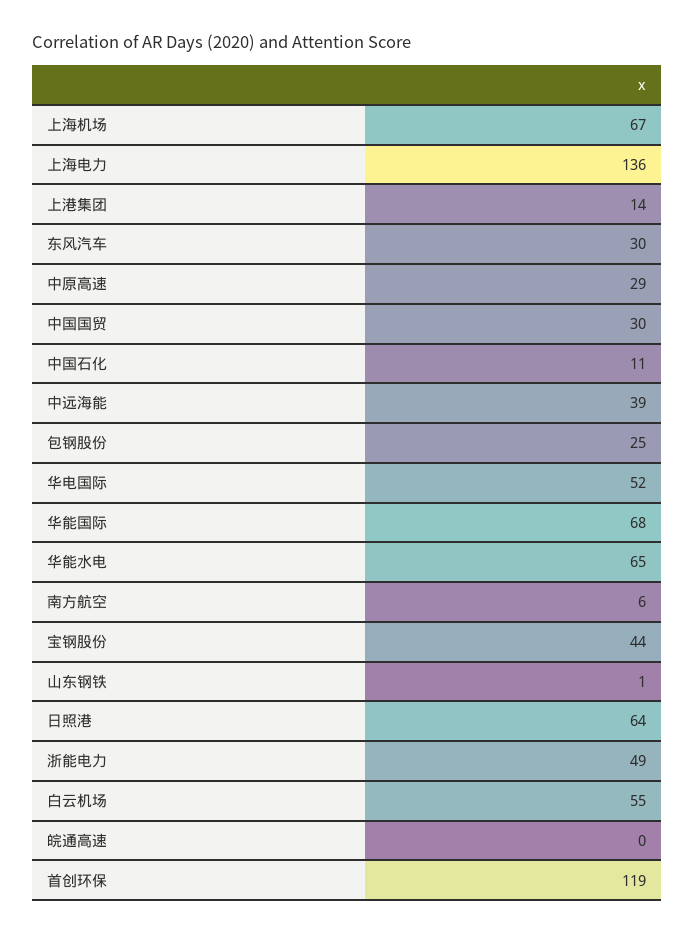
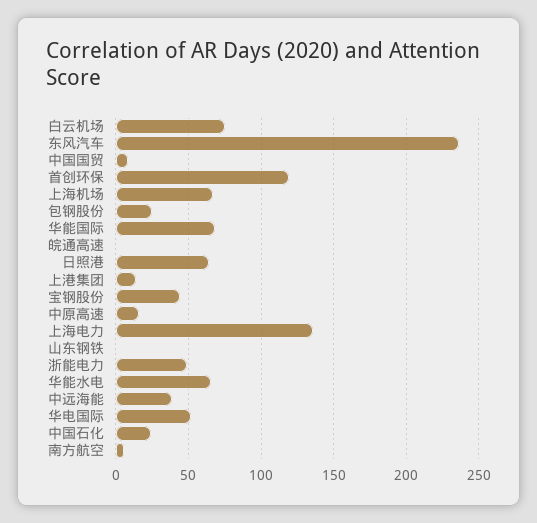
  {
    "上海机场": 67,
    "上海电力": 136,
    "上港集团": 14,
-   "东风汽车": 30,
+   "东风汽车": 235,
-   "中原高速": 29,
+   "中原高速": 15,
-   "中国国贸": 30,
+   "中国国贸": 10,
-   "中国石化": 11,
+   "中国石化": 25,
    "中远海能": 39,
    "包钢股份": 25,
    "华电国际": 52,
    "华能国际": 68,
    "华能水电": 65,
    "南方航空": 6,
    "宝钢股份": 44,
    "山东钢铁": 1,
    "日照港": 64,
    "浙能电力": 49,
-   "白云机场": 55,
+   "白云机场": 75,
    "皖通高速": 0,
    "首创环保": 119
  }

